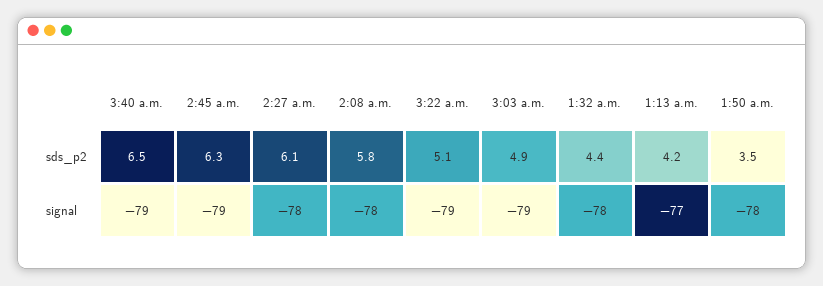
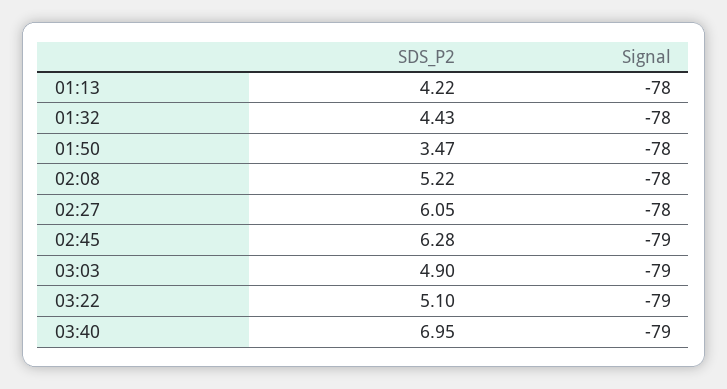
  {
    "3:40 a.m.": {
-     "sds_p2": 6.5,
+     "sds_p2": 6.95,
      "signal": -79
    },
    "2:45 a.m.": {
      "sds_p2": 6.28,
      "signal": -79
    },
    "2:27 a.m.": {
      "sds_p2": 6.05,
      "signal": -78
    },
    "2:08 a.m.": {
-     "sds_p2": 5.8,
+     "sds_p2": 5.22,
      "signal": -78
    },
    "3:22 a.m.": {
      "sds_p2": 5.1,
      "signal": -79
    },
    "3:03 a.m.": {
      "sds_p2": 4.9,
      "signal": -79
    },
    "1:32 a.m.": {
      "sds_p2": 4.43,
      "signal": -78
    },
    "1:13 a.m.": {
      "sds_p2": 4.22,
-     "signal": -77
+     "signal": -78
    },
    "1:50 a.m.": {
      "sds_p2": 3.47,
      "signal": -78
    }
  }

